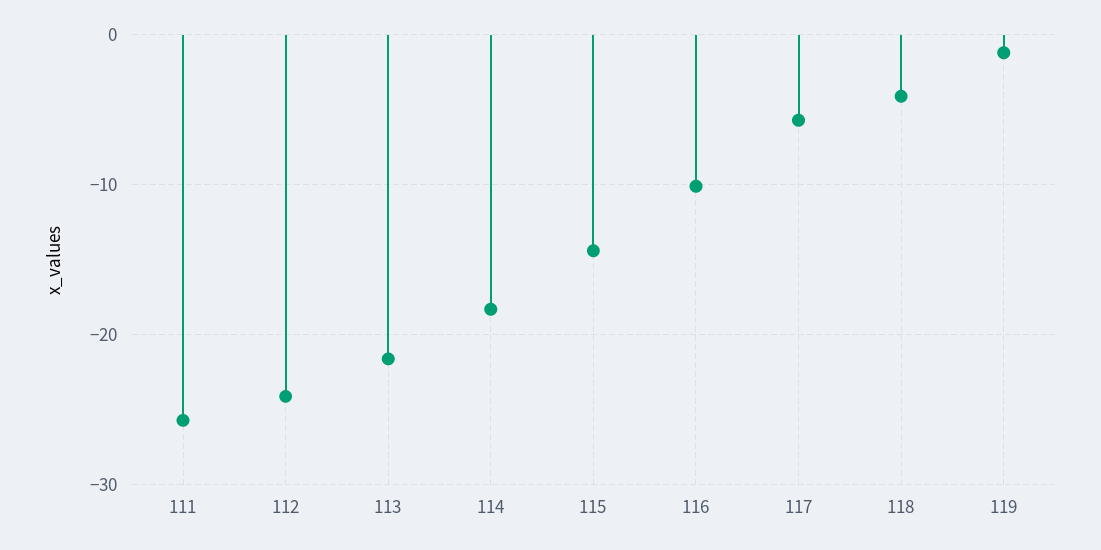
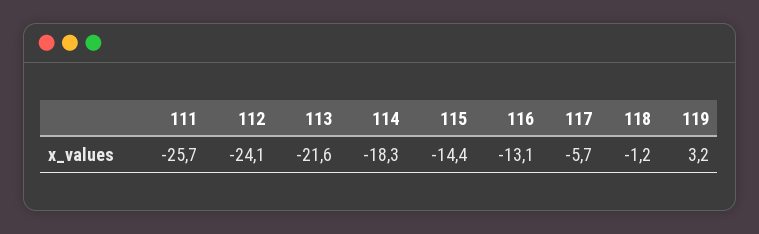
  {
    "111": -25.7,
    "112": -24.1,
    "113": -21.6,
    "114": -18.3,
    "115": -14.4,
-   "116": -10,
+   "116": -13.1,
    "117": -5.7,
-   "118": -4,
+   "118": -1.2,
-   "119": -1
+   "119": 3.2
  }

